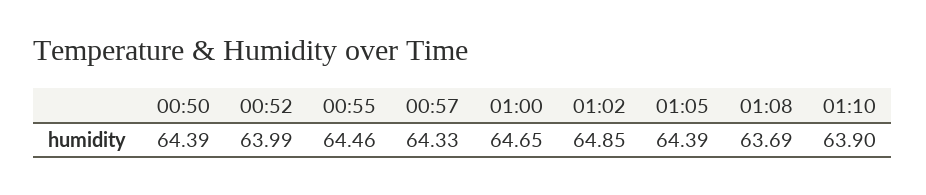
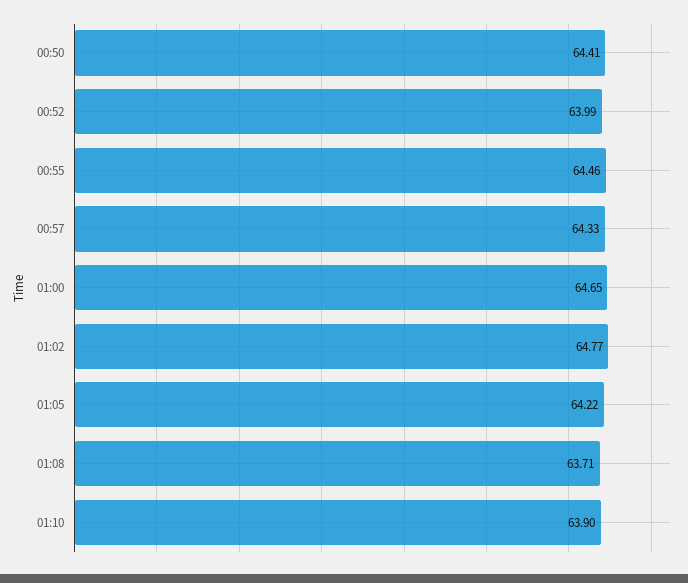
  {
-   "00:50": 64.39,
+   "00:50": 64.41,
    "00:52": 63.99,
    "00:55": 64.46,
    "00:57": 64.33,
    "01:00": 64.65,
-   "01:02": 64.85,
+   "01:02": 64.77,
-   "01:05": 64.39,
+   "01:05": 64.22,
-   "01:08": 63.69,
+   "01:08": 63.71,
    "01:10": 63.9
  }

